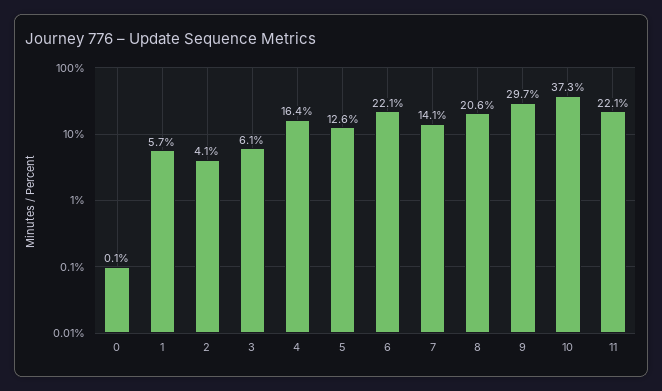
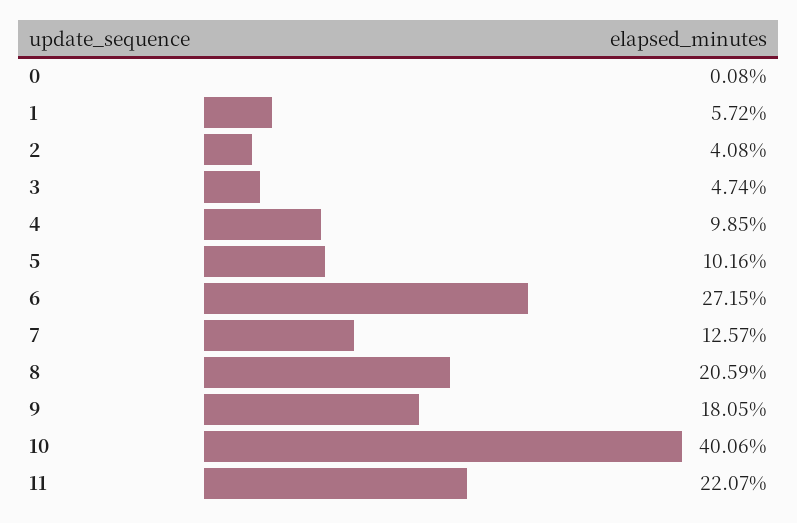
  {
    "0": 0.08,
    "1": 5.72,
    "2": 4.08,
-   "3": 6.1,
+   "3": 4.74,
-   "4": 16.4,
+   "4": 9.85,
-   "5": 12.6,
+   "5": 10.16,
-   "6": 22.1,
+   "6": 27.15,
-   "7": 14.1,
+   "7": 12.57,
    "8": 20.59,
-   "9": 29.7,
+   "9": 18.05,
-   "10": 37.3,
+   "10": 40.06,
    "11": 22.07
  }

